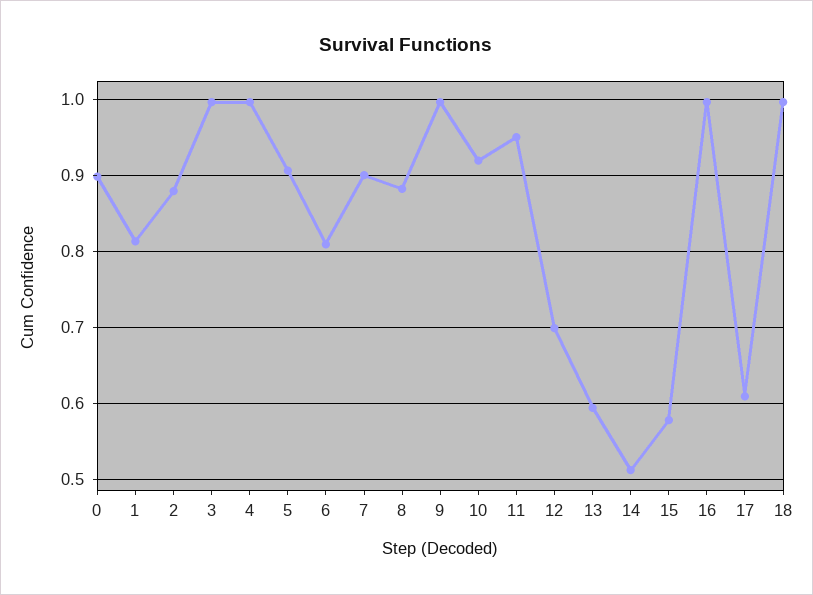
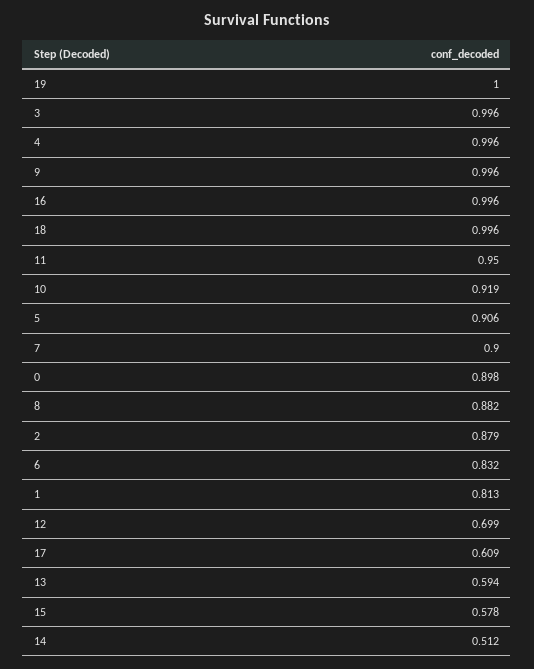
  {
    "0": 0.898,
    "1": 0.813,
    "2": 0.879,
    "3": 0.996,
    "4": 0.996,
    "5": 0.906,
-   "6": 0.81,
+   "6": 0.832,
    "7": 0.9,
    "8": 0.882,
    "9": 0.996,
    "10": 0.919,
    "11": 0.95,
    "12": 0.699,
    "13": 0.594,
    "14": 0.512,
    "15": 0.578,
    "16": 0.996,
    "17": 0.609,
-   "18": 0.996
+   "18": 0.996,
+   "19": 1
  }

